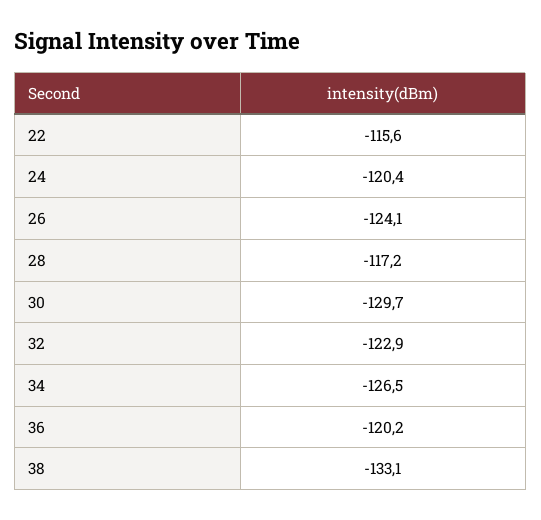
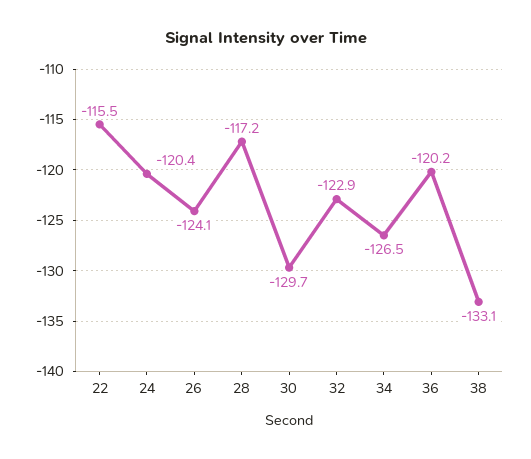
  {
-   "22": -115.6,
+   "22": -115.5,
    "24": -120.4,
    "26": -124.1,
    "28": -117.2,
    "30": -129.7,
    "32": -122.9,
    "34": -126.5,
    "36": -120.2,
    "38": -133.1
  }

